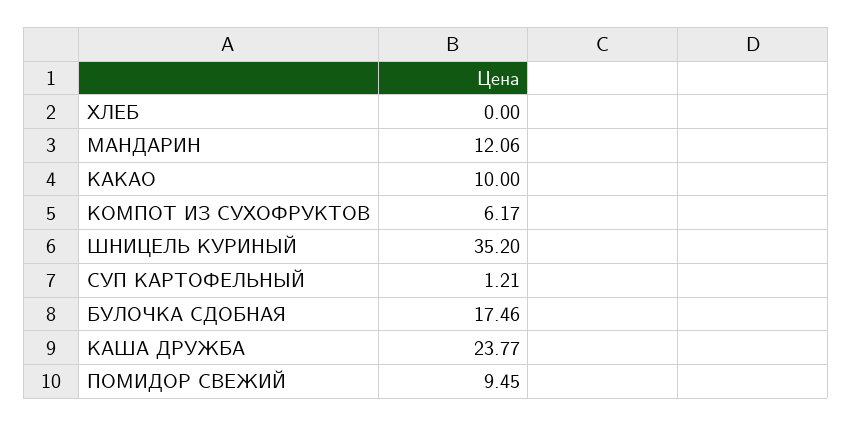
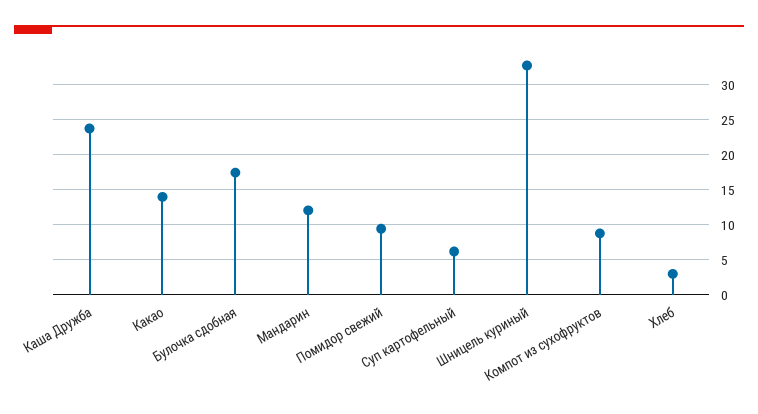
  {
-   "ХЛЕБ": 0,
+   "ХЛЕБ": 3,
    "МАНДАРИН": 12.06,
-   "КАКАО": 10,
+   "КАКАО": 14,
-   "КОМПОТ ИЗ СУХОФРУКТОВ": 6.17,
+   "КОМПОТ ИЗ СУХОФРУКТОВ": 9,
-   "ШНИЦЕЛЬ КУРИНЫЙ": 35.2,
+   "ШНИЦЕЛЬ КУРИНЫЙ": 33,
-   "СУП КАРТОФЕЛЬНЫЙ": 1.21,
+   "СУП КАРТОФЕЛЬНЫЙ": 6,
    "БУЛОЧКА СДОБНАЯ": 17.46,
    "КАША ДРУЖБА": 23.77,
    "ПОМИДОР СВЕЖИЙ": 9.45
  }

